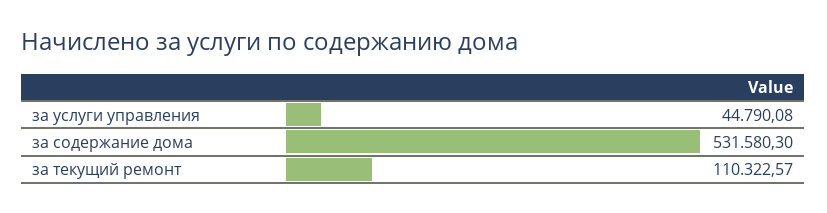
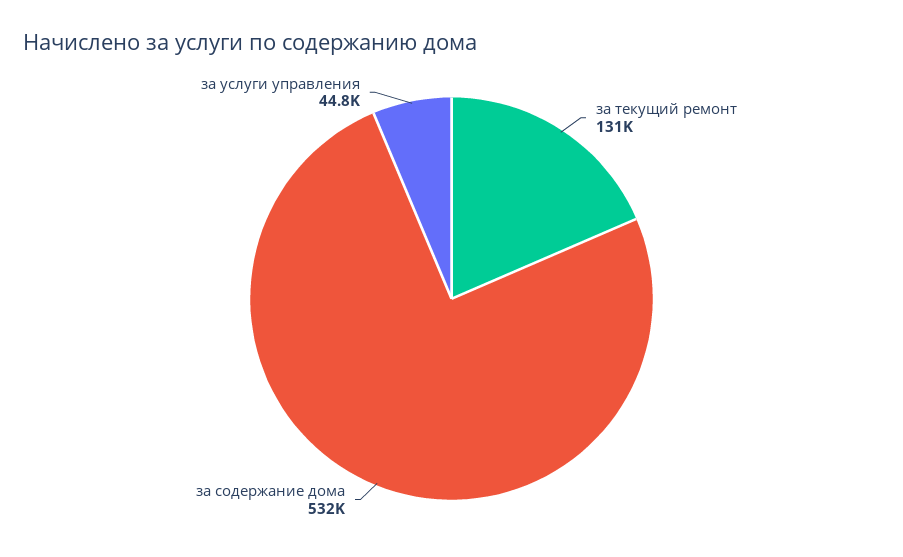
  {
    "за услуги управления": 44790.08,
    "за содержание дома": 531580.3,
-   "за текущий ремонт": 110322.57
+   "за текущий ремонт": 131000
  }

